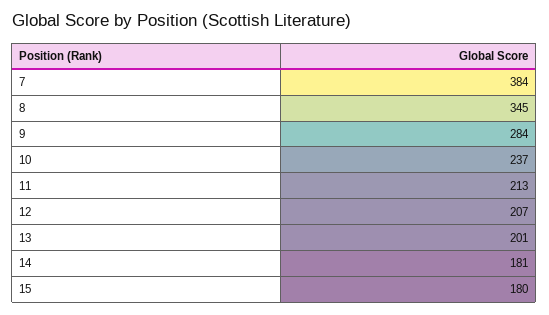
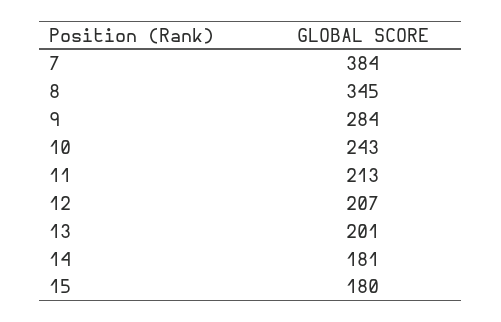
  {
    "7": 384,
    "8": 345,
    "9": 284,
-   "10": 237,
+   "10": 243,
    "11": 213,
    "12": 207,
    "13": 201,
    "14": 181,
    "15": 180
  }

